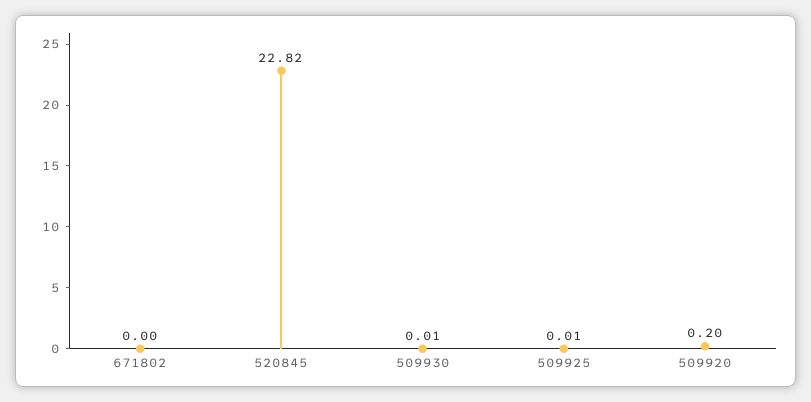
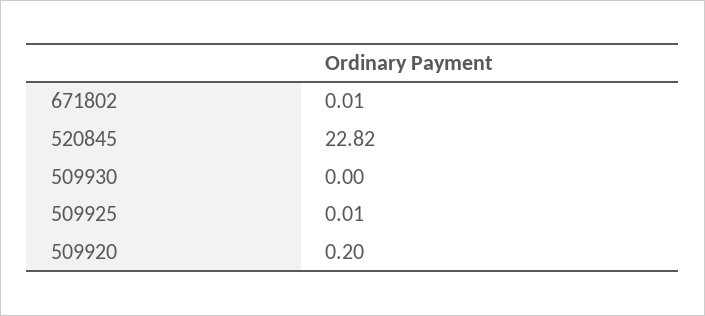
  {
-   "671802": 0,
+   "671802": 0.01,
    "520845": 22.82,
-   "509930": 0.01,
+   "509930": 0,
    "509925": 0.01,
    "509920": 0.2
  }

